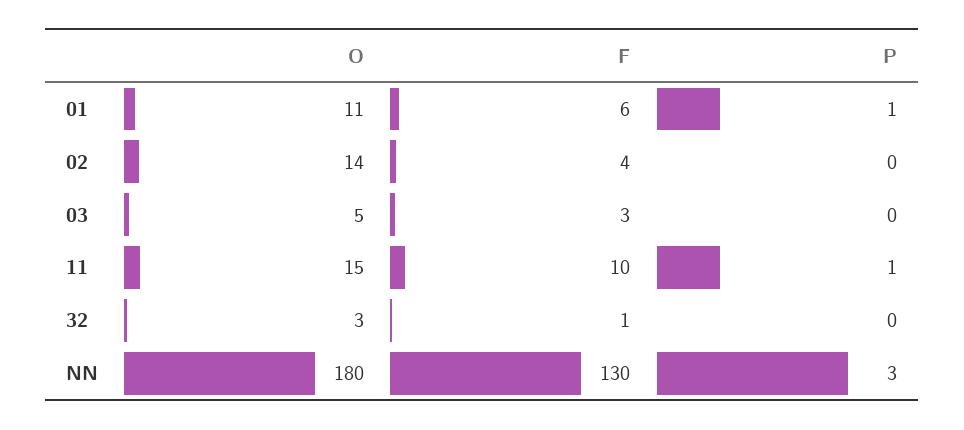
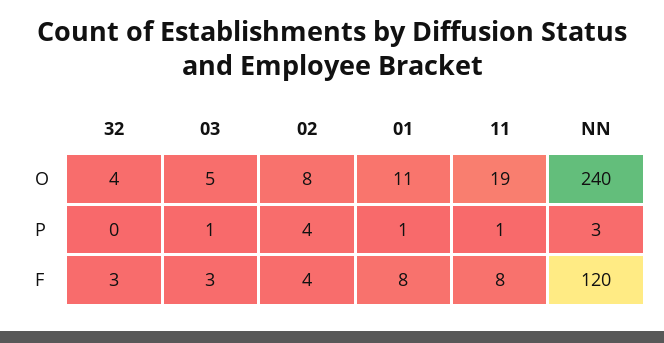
  {
    "O": {
      "01": 11,
-     "02": 14,
+     "02": 8,
      "03": 5,
-     "11": 15,
+     "11": 19,
-     "32": 3,
+     "32": 4,
-     "NN": 180
+     "NN": 240
    },
    "F": {
-     "01": 6,
+     "01": 8,
      "02": 4,
      "03": 3,
-     "11": 10,
+     "11": 8,
-     "32": 1,
+     "32": 3,
-     "NN": 130
+     "NN": 120
    },
    "P": {
      "01": 1,
-     "02": 0,
+     "02": 4,
-     "03": 0,
+     "03": 1,
      "11": 1,
      "32": 0,
      "NN": 3
    }
  }

